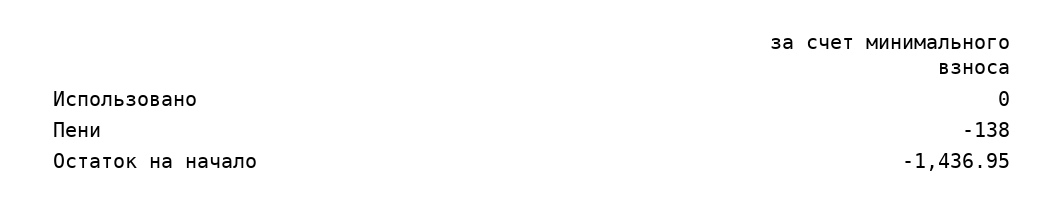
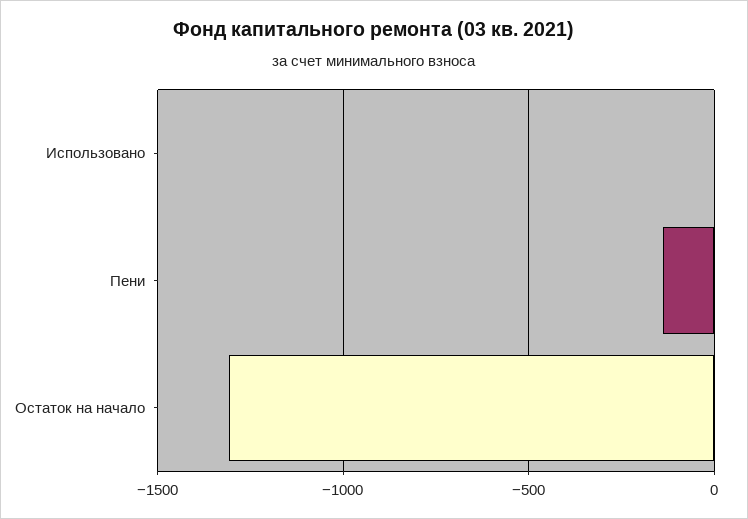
  {
    "Использовано": 0,
    "Пени": -138,
-   "Остаток на начало": -1436.95
+   "Остаток на начало": -1300
  }

